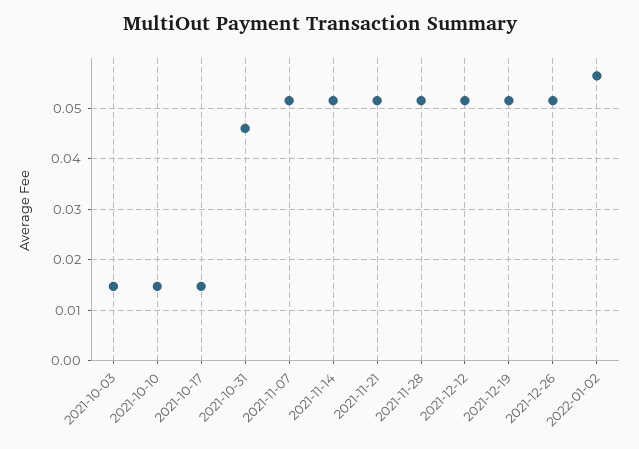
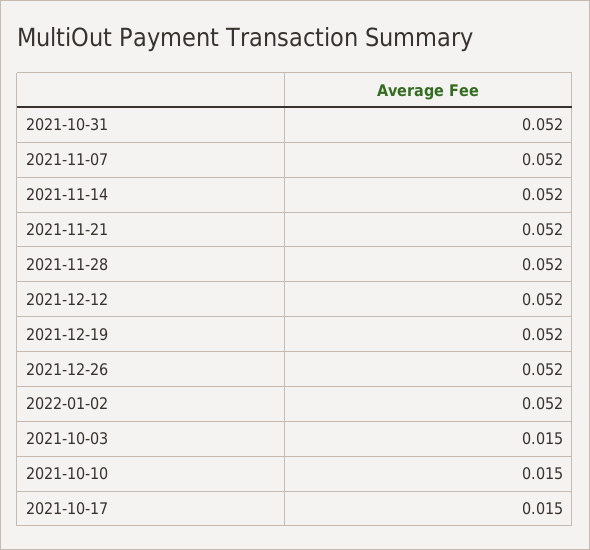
  {
    "2021-10-03": 0.015,
    "2021-10-10": 0.015,
    "2021-10-17": 0.015,
-   "2021-10-31": 0.046,
+   "2021-10-31": 0.052,
    "2021-11-07": 0.052,
    "2021-11-14": 0.052,
    "2021-11-21": 0.052,
    "2021-11-28": 0.052,
    "2021-12-12": 0.052,
    "2021-12-19": 0.052,
    "2021-12-26": 0.052,
-   "2022-01-02": 0.056
+   "2022-01-02": 0.052
  }

